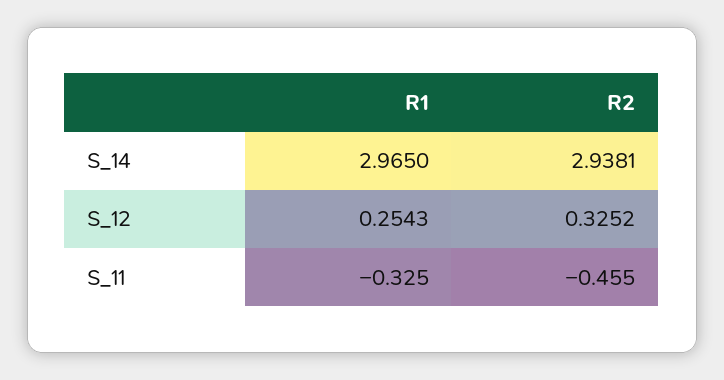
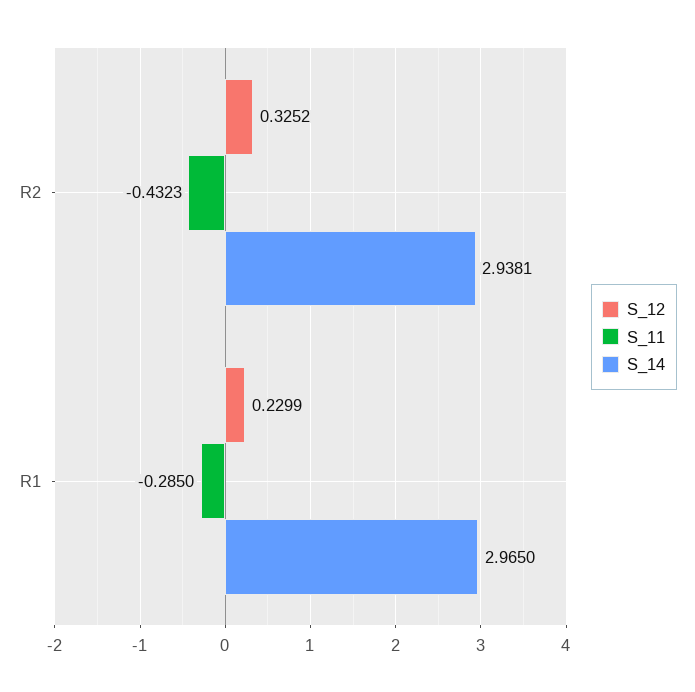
  {
    "S_14": {
      "R1": 2.965,
      "R2": 2.9381
    },
    "S_12": {
-     "R1": 0.2543,
+     "R1": 0.2299,
      "R2": 0.3252
    },
    "S_11": {
-     "R1": -0.325,
+     "R1": -0.285,
-     "R2": -0.455
+     "R2": -0.4323
    }
  }

